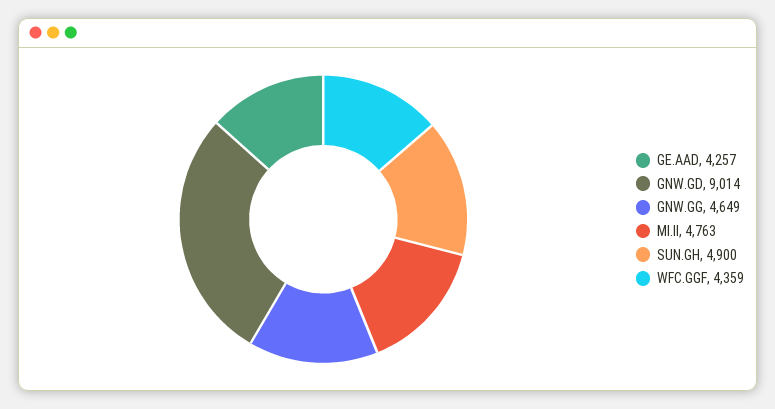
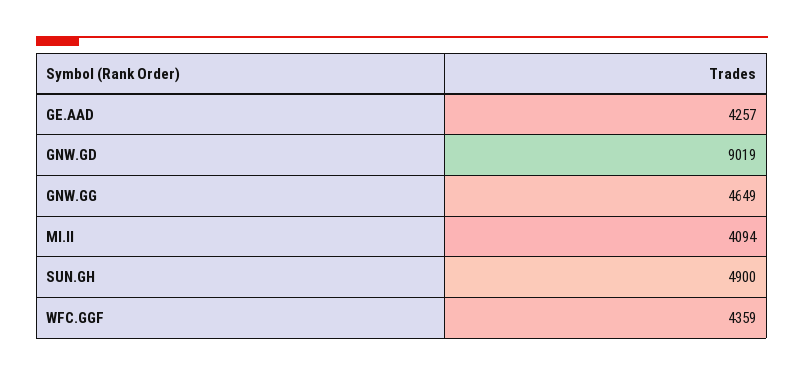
  {
    "GE.AAD": 4257,
-   "GNW.GD": 9014,
+   "GNW.GD": 9019,
    "GNW.GG": 4649,
-   "MI.II": 4763,
+   "MI.II": 4094,
    "SUN.GH": 4900,
    "WFC.GGF": 4359
  }

